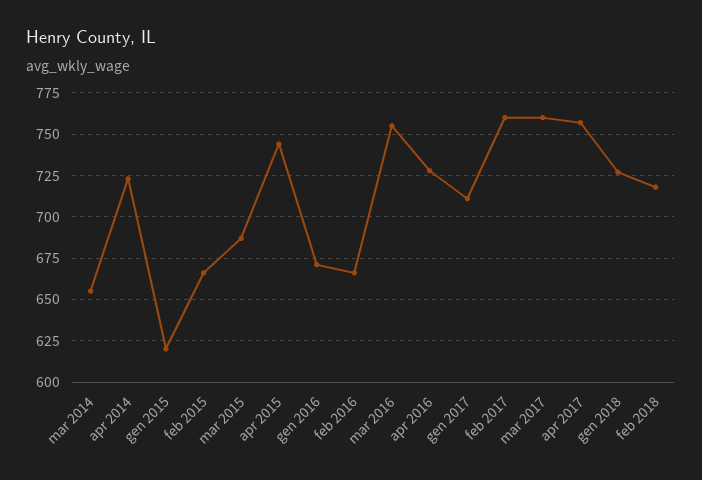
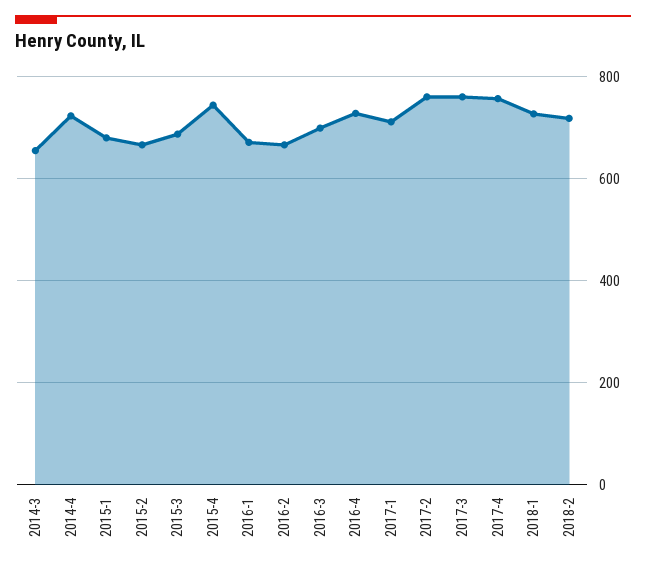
  {
    "mar 2014": 655,
    "apr 2014": 725,
-   "gen 2015": 620,
+   "gen 2015": 680,
    "feb 2015": 665,
    "mar 2015": 685,
    "apr 2015": 745,
    "gen 2016": 670,
    "feb 2016": 665,
-   "mar 2016": 755,
+   "mar 2016": 700,
    "apr 2016": 730,
    "gen 2017": 710,
    "feb 2017": 760,
    "mar 2017": 760,
    "apr 2017": 755,
    "gen 2018": 725,
    "feb 2018": 720
  }

